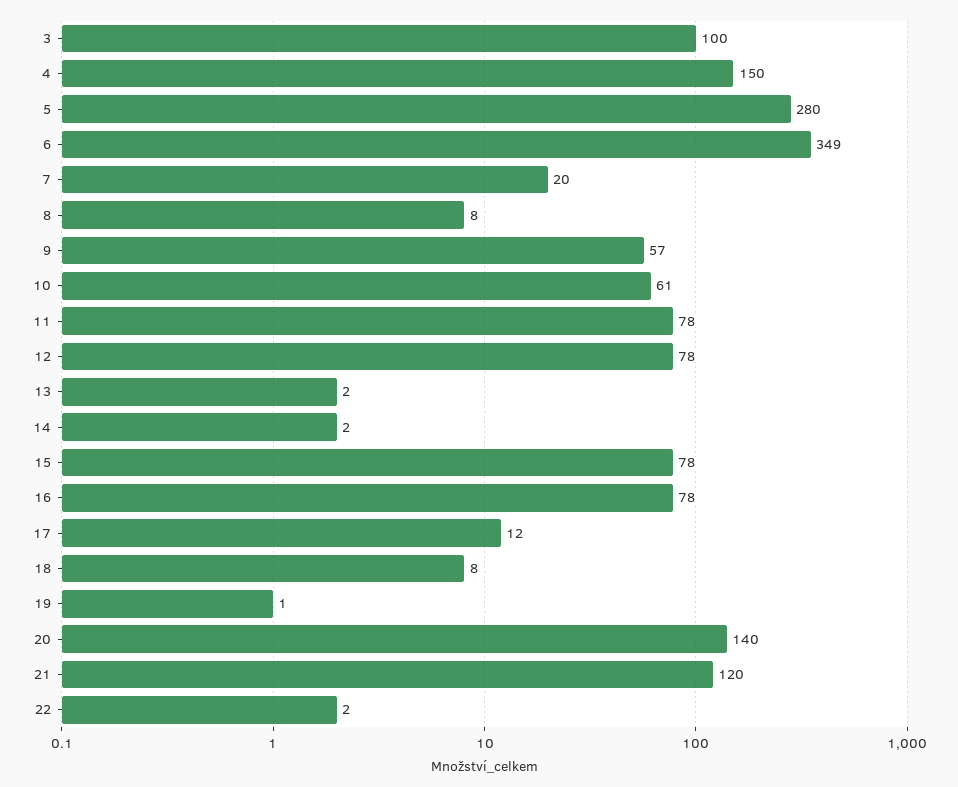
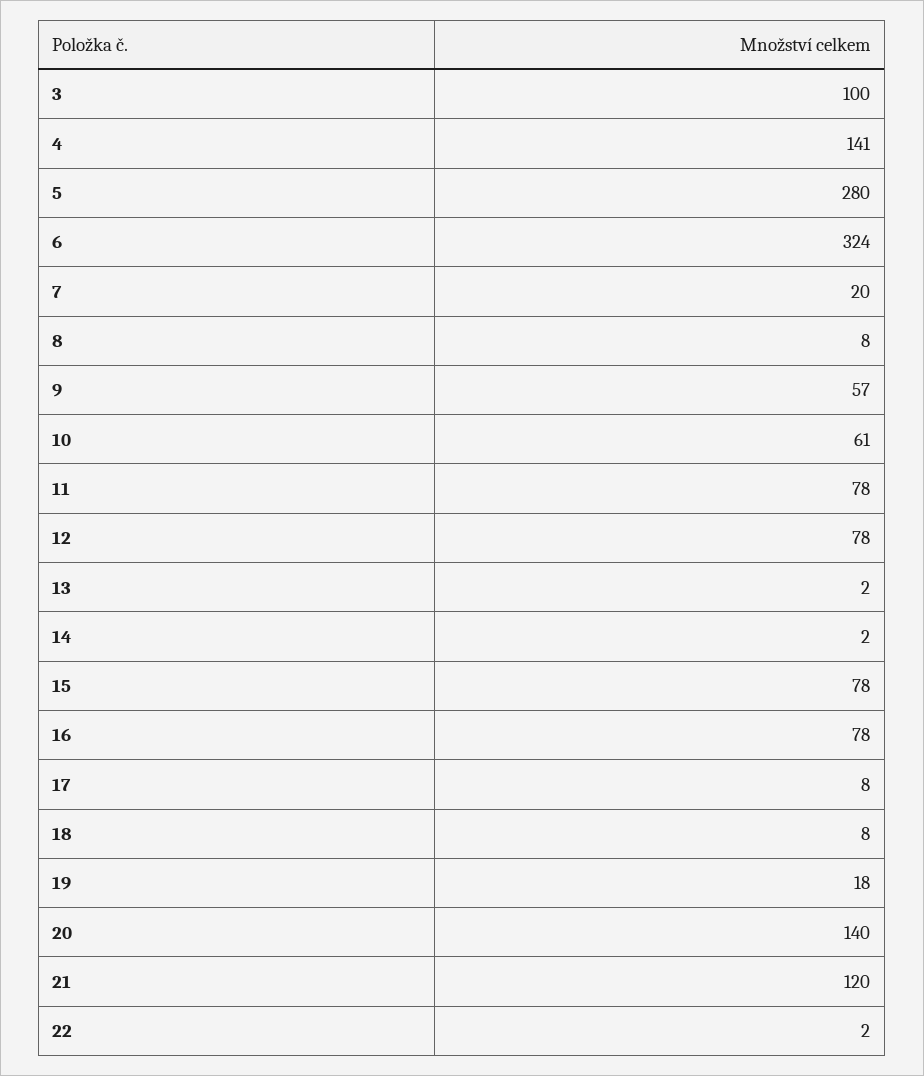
  {
    "3": 100,
-   "4": 150,
+   "4": 141,
    "5": 280,
-   "6": 349,
+   "6": 324,
    "7": 20,
    "8": 8,
    "9": 57,
    "10": 61,
    "11": 78,
    "12": 78,
    "13": 2,
    "14": 2,
    "15": 78,
    "16": 78,
-   "17": 12,
+   "17": 8,
    "18": 8,
-   "19": 1,
+   "19": 18,
    "20": 140,
    "21": 120,
    "22": 2
  }

